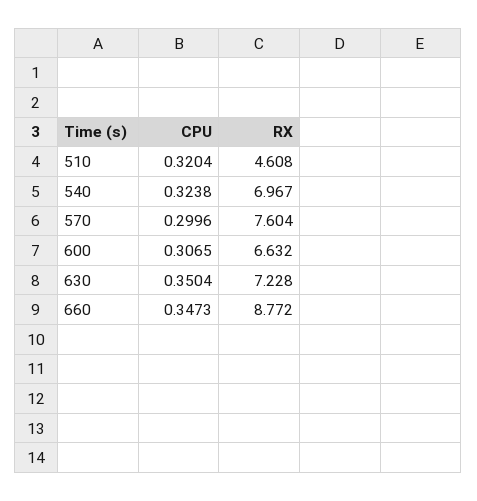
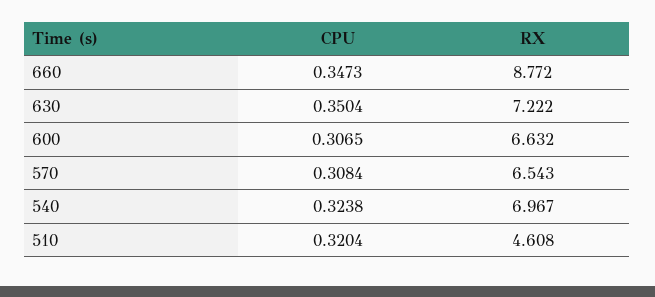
  {
    "CPU": {
      "510": 0.3204,
      "540": 0.3238,
-     "570": 0.2996,
+     "570": 0.3084,
      "600": 0.3065,
      "630": 0.3504,
      "660": 0.3473
    },
    "RX": {
      "510": 4.608,
      "540": 6.967,
-     "570": 7.604,
+     "570": 6.543,
      "600": 6.632,
-     "630": 7.228,
+     "630": 7.222,
      "660": 8.772
    }
  }

